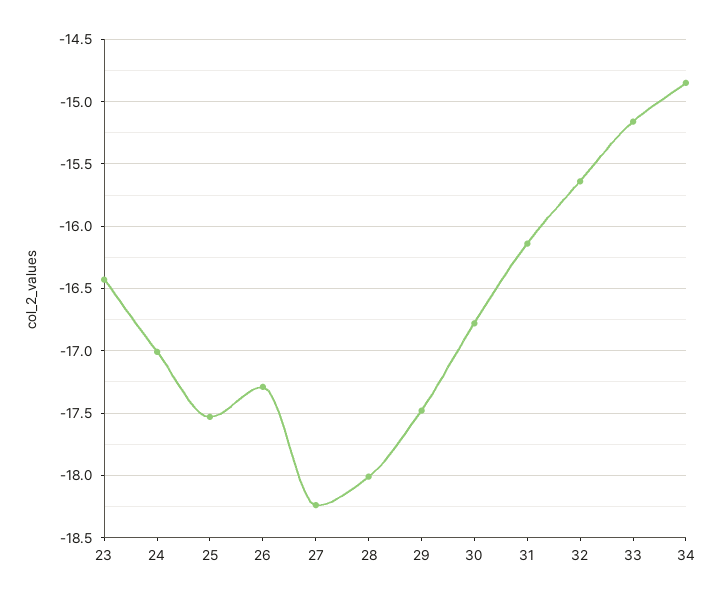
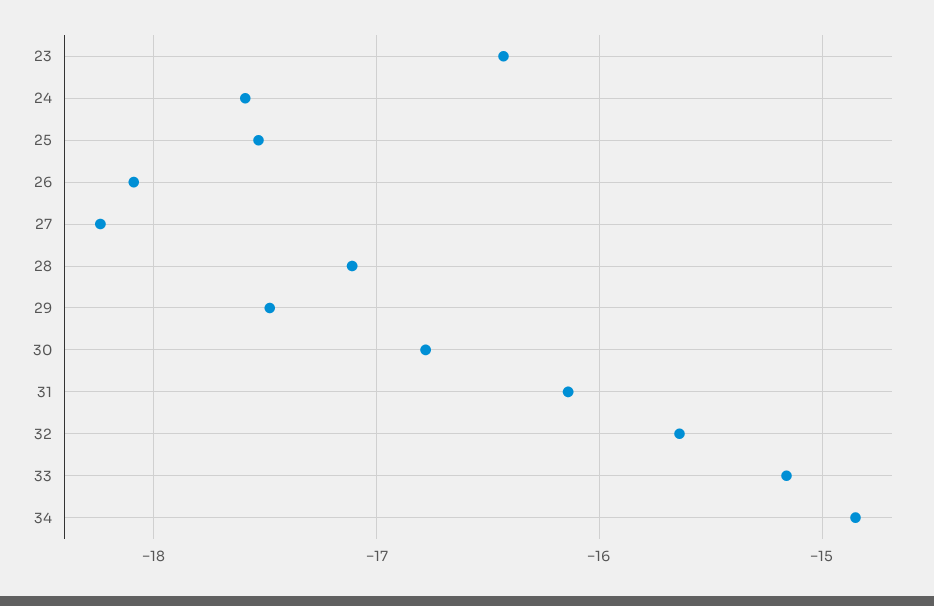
  {
    "23": -16.45,
-   "24": -17,
+   "24": -17.6,
    "25": -17.55,
-   "26": -17.3,
+   "26": -18.1,
    "27": -18.25,
-   "28": -18,
+   "28": -17.1,
    "29": -17.5,
    "30": -16.8,
    "31": -16.15,
    "32": -15.65,
    "33": -15.15,
    "34": -14.85
  }

